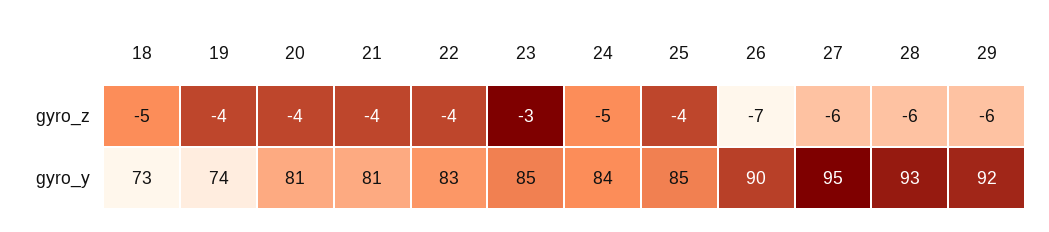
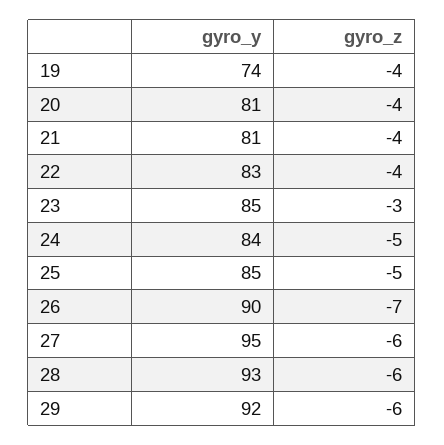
  {
-   "18": {
-     "gyro_z": -5,
-     "gyro_y": 73
-   },
    "19": {
      "gyro_z": -4,
      "gyro_y": 74
    },
    "20": {
      "gyro_z": -4,
      "gyro_y": 81
    },
    "21": {
      "gyro_z": -4,
      "gyro_y": 81
    },
    "22": {
      "gyro_z": -4,
      "gyro_y": 83
    },
    "23": {
      "gyro_z": -3,
      "gyro_y": 85
    },
    "24": {
      "gyro_z": -5,
      "gyro_y": 84
    },
    "25": {
-     "gyro_z": -4,
+     "gyro_z": -5,
      "gyro_y": 85
    },
    "26": {
      "gyro_z": -7,
      "gyro_y": 90
    },
    "27": {
      "gyro_z": -6,
      "gyro_y": 95
    },
    "28": {
      "gyro_z": -6,
      "gyro_y": 93
    },
    "29": {
      "gyro_z": -6,
      "gyro_y": 92
    }
  }

